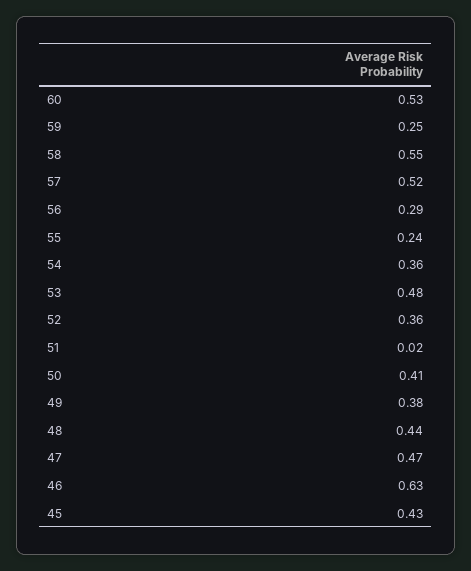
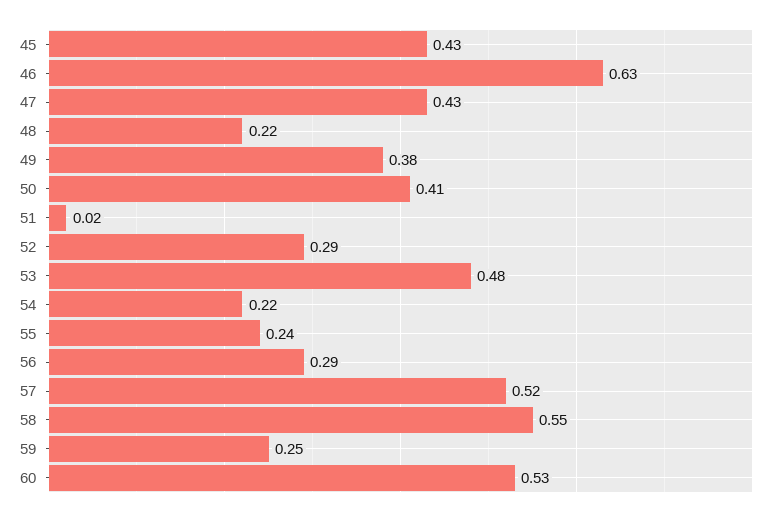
  {
    "60": 0.53,
    "59": 0.25,
    "58": 0.55,
    "57": 0.52,
    "56": 0.29,
    "55": 0.24,
-   "54": 0.36,
+   "54": 0.22,
    "53": 0.48,
-   "52": 0.36,
+   "52": 0.29,
    "51": 0.02,
    "50": 0.41,
    "49": 0.38,
-   "48": 0.44,
+   "48": 0.22,
-   "47": 0.47,
+   "47": 0.43,
    "46": 0.63,
    "45": 0.43
  }

